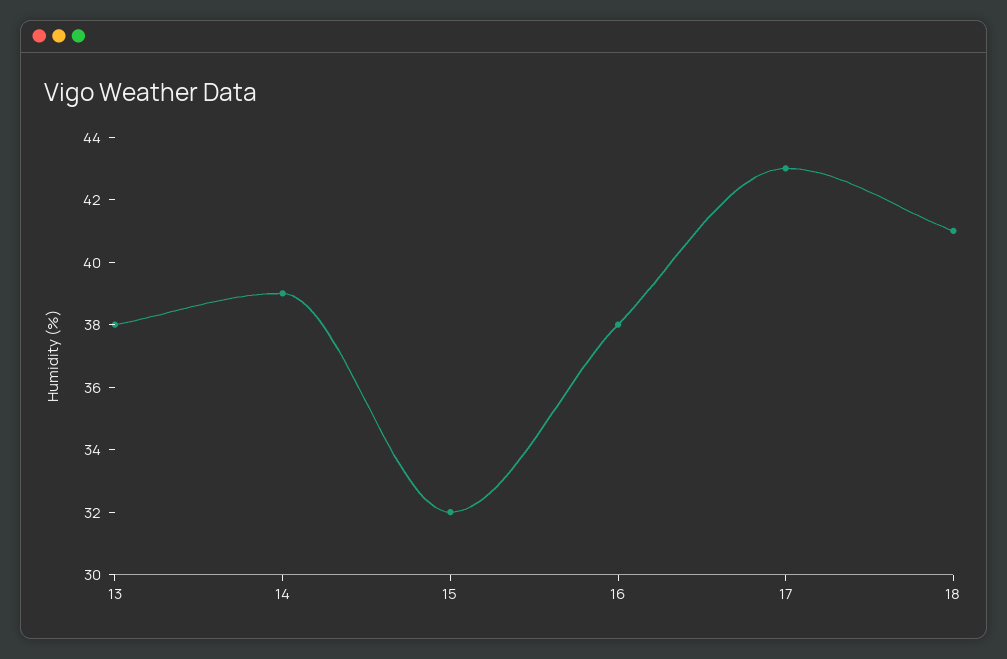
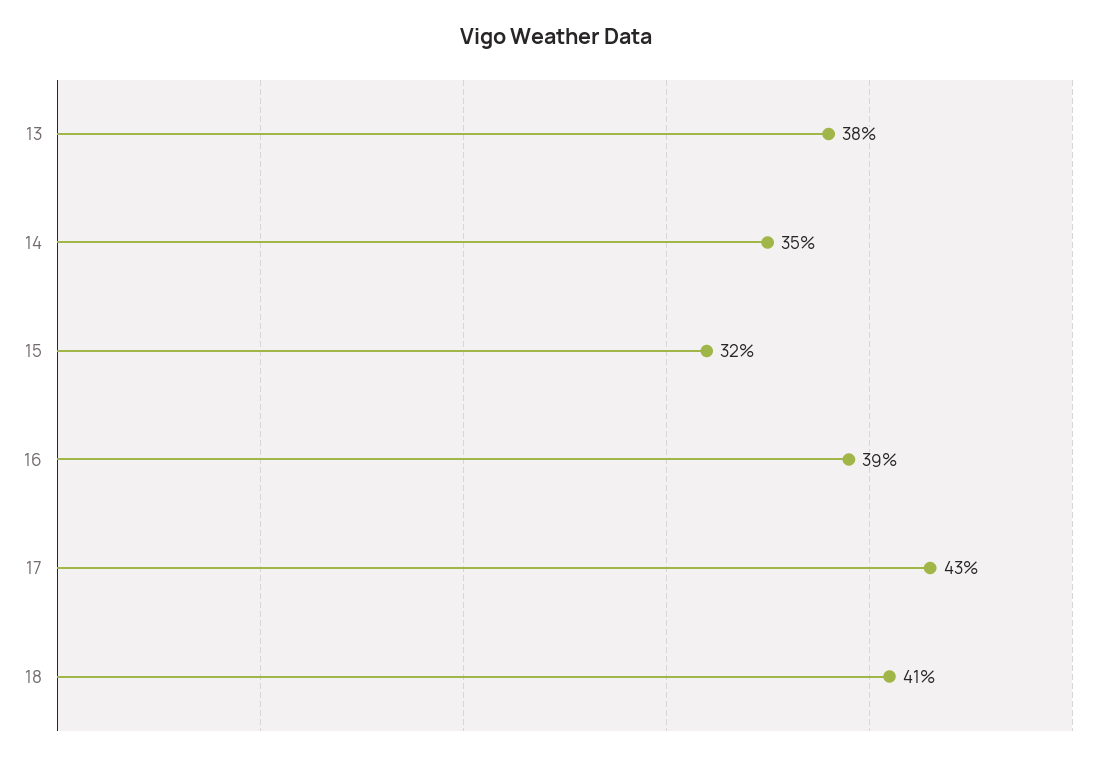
  {
    "13": 38,
-   "14": 39,
+   "14": 35,
    "15": 32,
-   "16": 38,
+   "16": 39,
    "17": 43,
    "18": 41
  }

